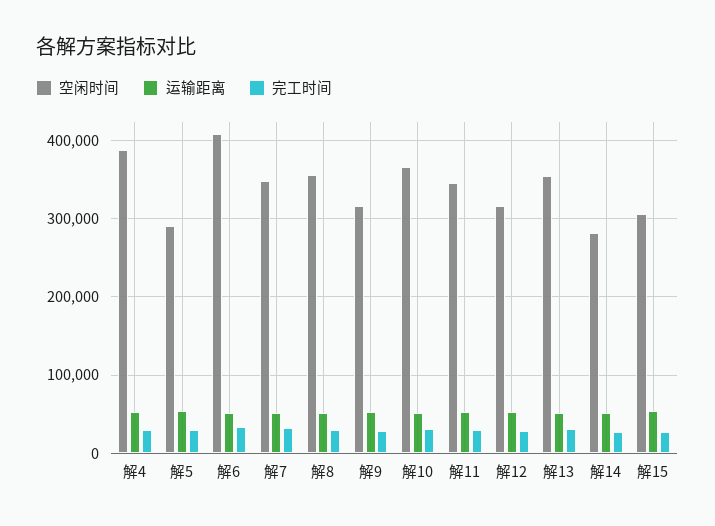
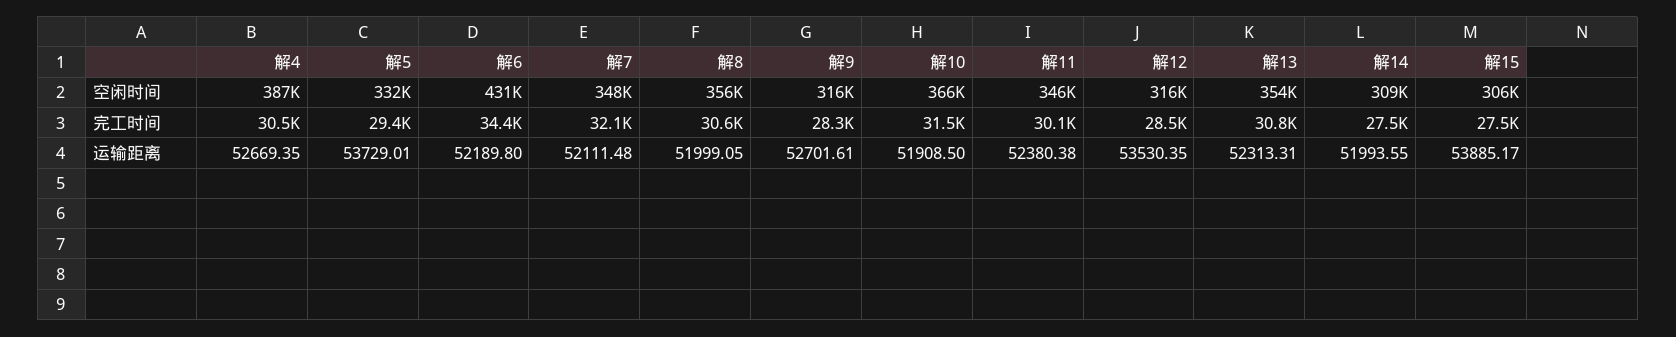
  {
    "空闲时间": {
      "解4": 387000,
-     "解5": 290000,
+     "解5": 332000,
-     "解6": 410000,
+     "解6": 431000,
      "解7": 348000,
      "解8": 356000,
      "解9": 316000,
      "解10": 366000,
      "解11": 346000,
      "解12": 316000,
      "解13": 354000,
-     "解14": 280000,
+     "解14": 309000,
      "解15": 306000
    },
    "运输距离": {
      "解4": 52669.35,
      "解5": 53729.01,
      "解6": 52189.8,
      "解7": 52111.48,
      "解8": 51999.05,
      "解9": 52701.61,
      "解10": 51908.5,
      "解11": 52380.38,
      "解12": 53530.35,
      "解13": 52313.31,
      "解14": 51993.55,
      "解15": 53885.17
    },
    "完工时间": {
      "解4": 30500,
      "解5": 29400,
      "解6": 34400,
      "解7": 32100,
      "解8": 30600,
      "解9": 28300,
      "解10": 31500,
      "解11": 30100,
      "解12": 28500,
      "解13": 30800,
      "解14": 27500,
      "解15": 27500
    }
  }

